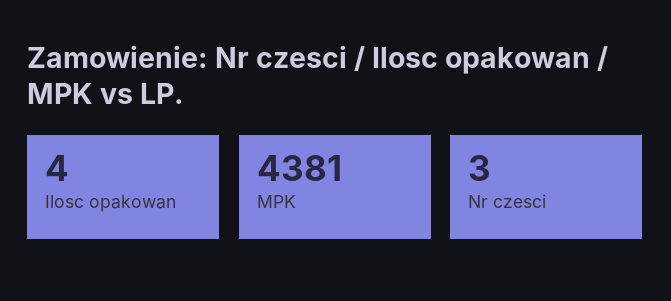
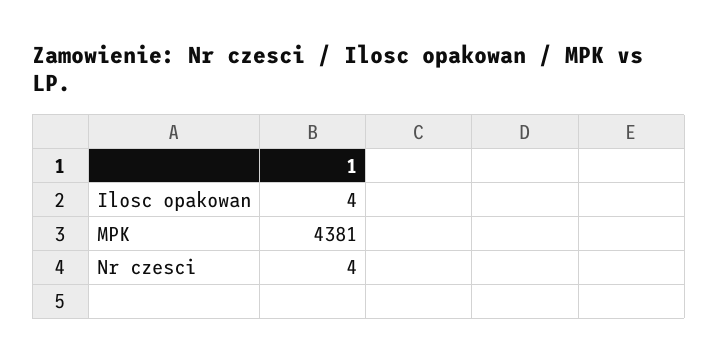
  {
    "Ilosc opakowan": 4,
    "MPK": 4381,
-   "Nr czesci": 3
+   "Nr czesci": 4
  }

